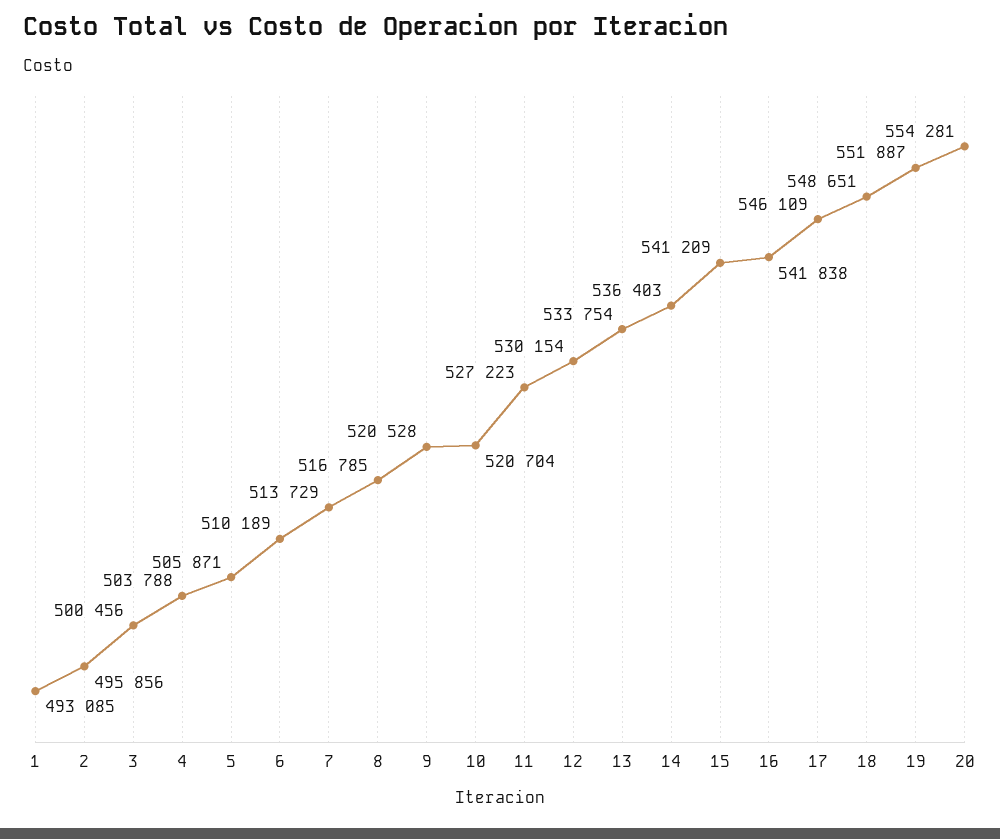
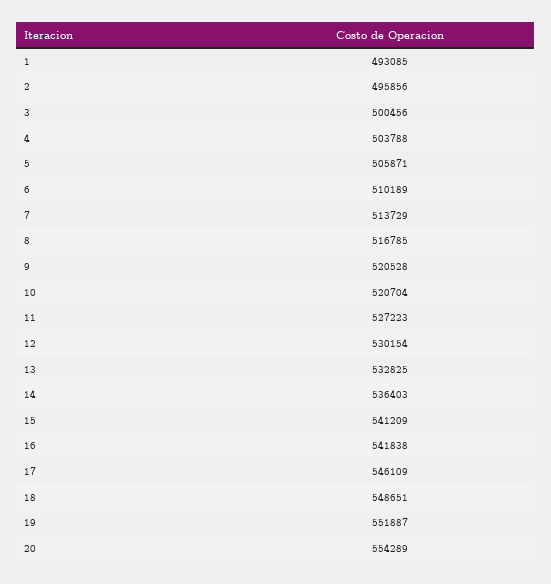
  {
    "1": 493085,
    "2": 495856,
    "3": 500456,
    "4": 503788,
    "5": 505871,
    "6": 510189,
    "7": 513729,
    "8": 516785,
    "9": 520528,
    "10": 520704,
    "11": 527223,
    "12": 530154,
-   "13": 533754,
+   "13": 532825,
    "14": 536403,
    "15": 541209,
    "16": 541838,
    "17": 546109,
    "18": 548651,
    "19": 551887,
-   "20": 554281
+   "20": 554289
  }

